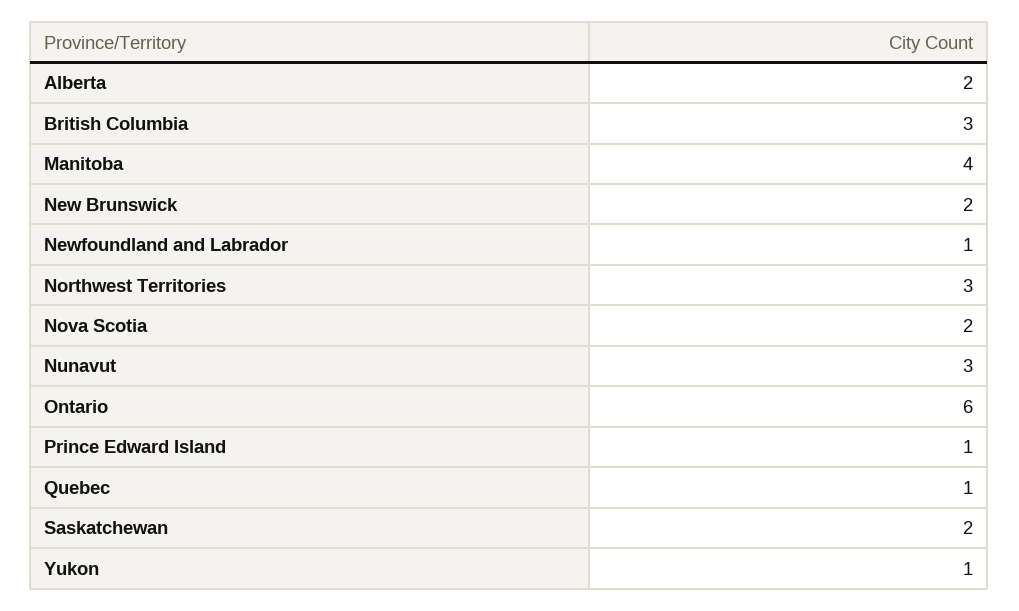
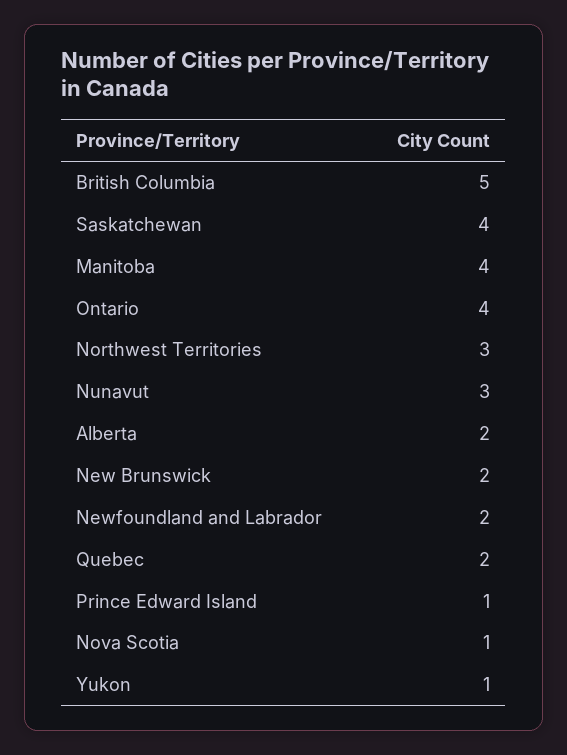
  {
    "Alberta": 2,
-   "British Columbia": 3,
+   "British Columbia": 5,
    "Manitoba": 4,
    "New Brunswick": 2,
-   "Newfoundland and Labrador": 1,
+   "Newfoundland and Labrador": 2,
    "Northwest Territories": 3,
-   "Nova Scotia": 2,
+   "Nova Scotia": 1,
    "Nunavut": 3,
-   "Ontario": 6,
+   "Ontario": 4,
    "Prince Edward Island": 1,
-   "Quebec": 1,
+   "Quebec": 2,
-   "Saskatchewan": 2,
+   "Saskatchewan": 4,
    "Yukon": 1
  }

